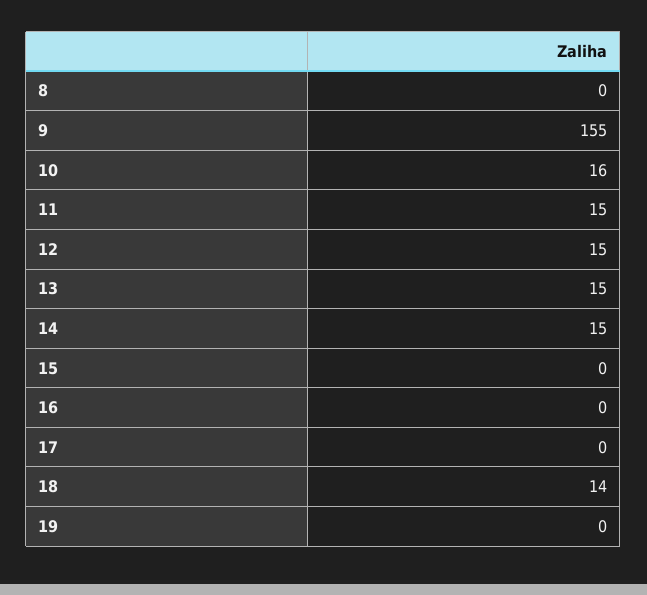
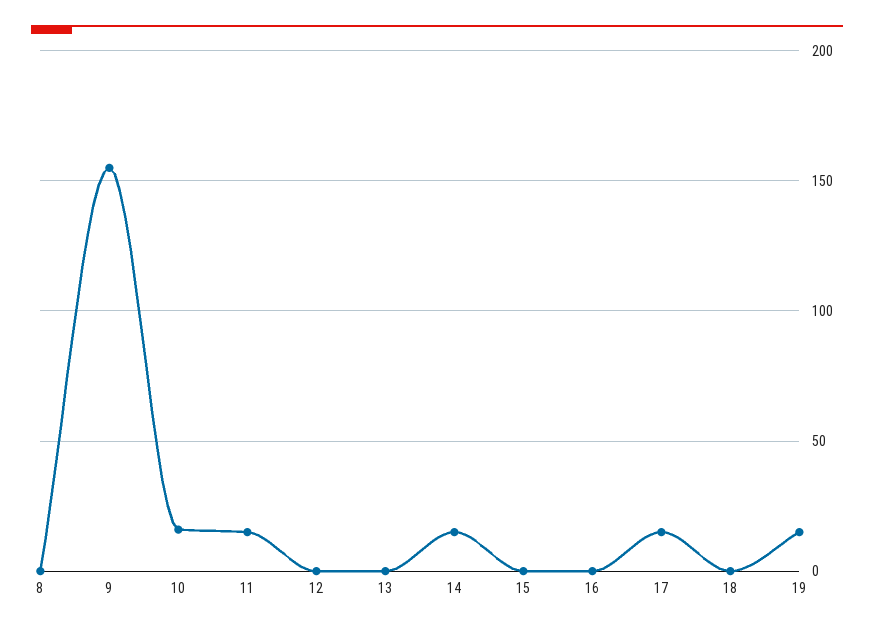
  {
    "8": 0,
    "9": 155,
    "10": 16,
    "11": 15,
-   "12": 15,
+   "12": 0,
-   "13": 15,
+   "13": 0,
    "14": 15,
    "15": 0,
    "16": 0,
-   "17": 0,
+   "17": 15,
-   "18": 14,
+   "18": 0,
-   "19": 0
+   "19": 15
  }

